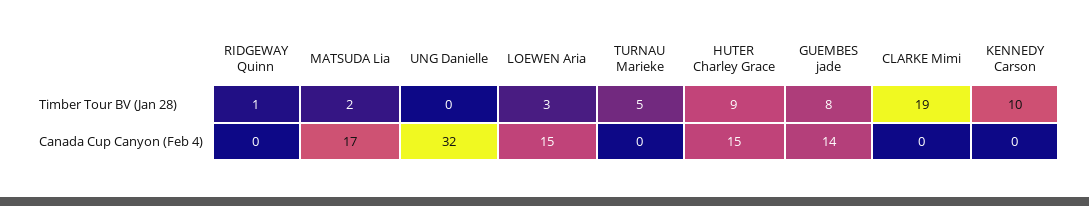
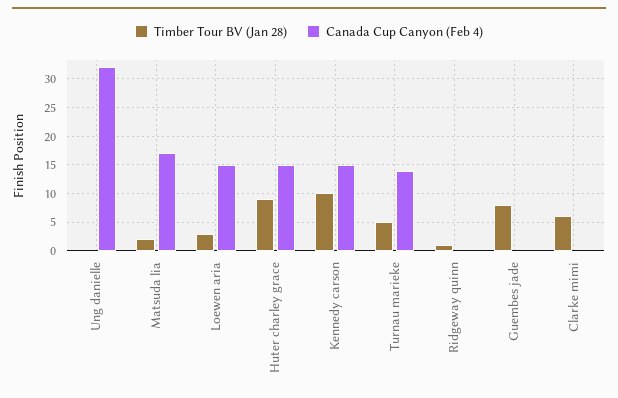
  {
    "Timber Tour BV (Jan 28)": {
      "RIDGEWAY Quinn": 1,
      "MATSUDA Lia": 2,
      "UNG Danielle": 0,
      "LOEWEN Aria": 3,
      "TURNAU Marieke": 5,
      "HUTER Charley Grace": 9,
      "GUEMBES jade": 8,
-     "CLARKE Mimi": 19,
+     "CLARKE Mimi": 5,
      "KENNEDY Carson": 10
    },
    "Canada Cup Canyon (Feb 4)": {
      "RIDGEWAY Quinn": 0,
      "MATSUDA Lia": 17,
      "UNG Danielle": 32,
      "LOEWEN Aria": 15,
-     "TURNAU Marieke": 0,
+     "TURNAU Marieke": 15,
      "HUTER Charley Grace": 15,
-     "GUEMBES jade": 14,
+     "GUEMBES jade": 0,
      "CLARKE Mimi": 0,
-     "KENNEDY Carson": 0
+     "KENNEDY Carson": 15
    }
  }

